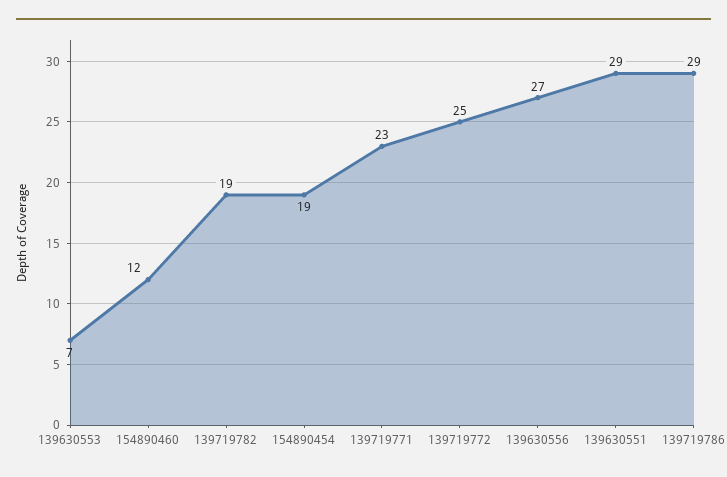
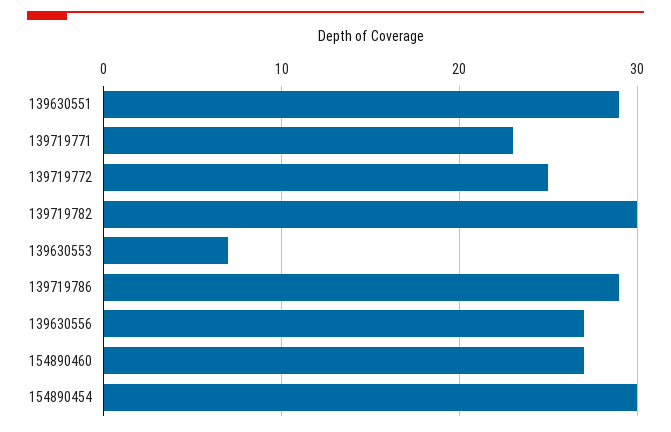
  {
    "139630553": 7,
-   "154890460": 12,
+   "154890460": 27,
-   "139719782": 19,
+   "139719782": 30,
-   "154890454": 19,
+   "154890454": 30,
    "139719771": 23,
    "139719772": 25,
    "139630556": 27,
    "139630551": 29,
    "139719786": 29
  }

